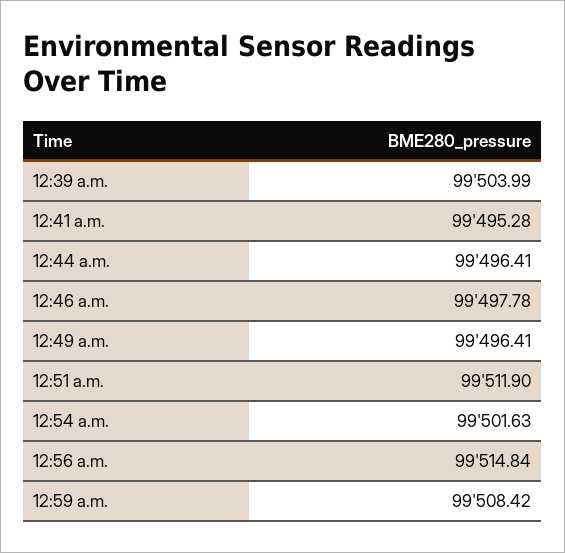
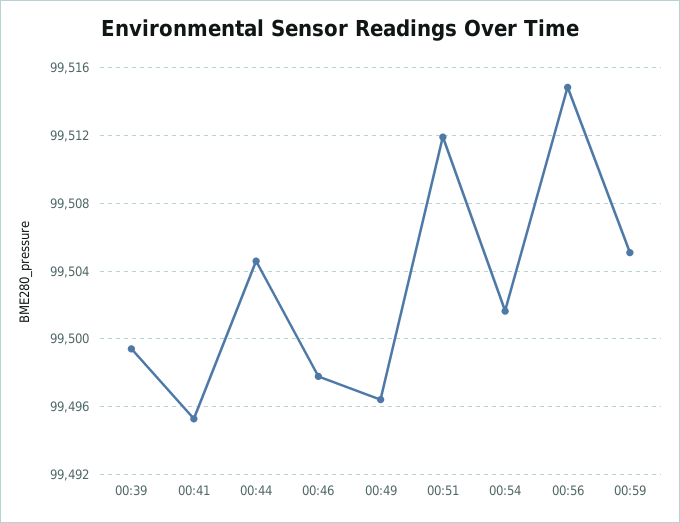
  {
-   "12:39 a.m.": 99503.99,
+   "12:39 a.m.": 99499.5,
    "12:41 a.m.": 99495.28,
-   "12:44 a.m.": 99496.41,
+   "12:44 a.m.": 99504.5,
    "12:46 a.m.": 99497.78,
    "12:49 a.m.": 99496.41,
    "12:51 a.m.": 99511.9,
    "12:54 a.m.": 99501.63,
    "12:56 a.m.": 99514.84,
-   "12:59 a.m.": 99508.42
+   "12:59 a.m.": 99505
  }

